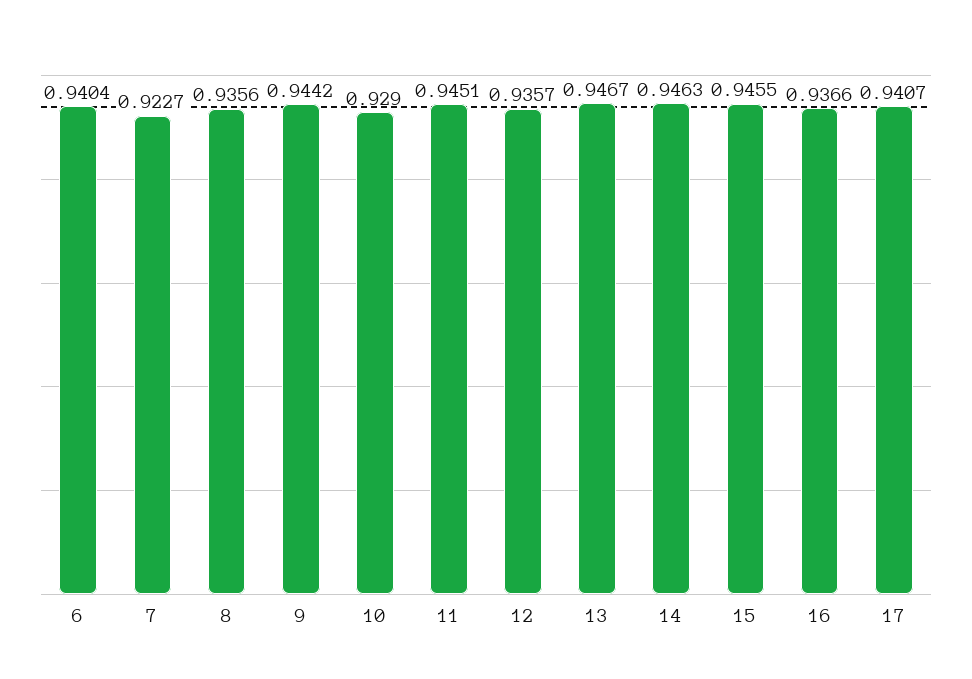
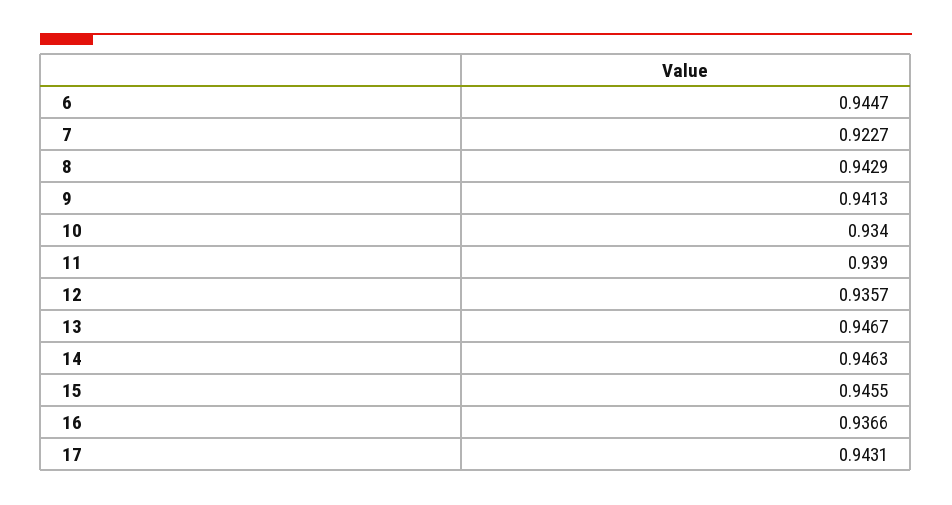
  {
-   "6": 0.9404,
+   "6": 0.9447,
    "7": 0.9227,
-   "8": 0.9356,
+   "8": 0.9429,
-   "9": 0.9442,
+   "9": 0.9413,
-   "10": 0.929,
+   "10": 0.934,
-   "11": 0.9451,
+   "11": 0.939,
    "12": 0.9357,
    "13": 0.9467,
    "14": 0.9463,
    "15": 0.9455,
    "16": 0.9366,
-   "17": 0.9407
+   "17": 0.9431
  }

